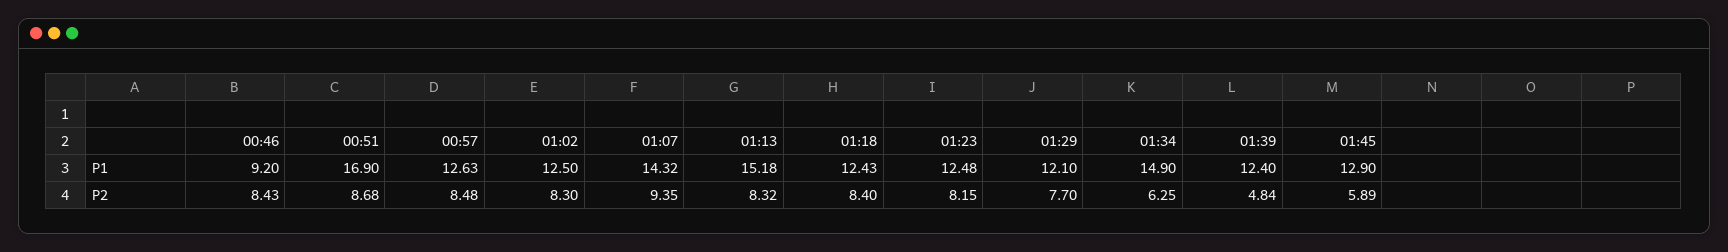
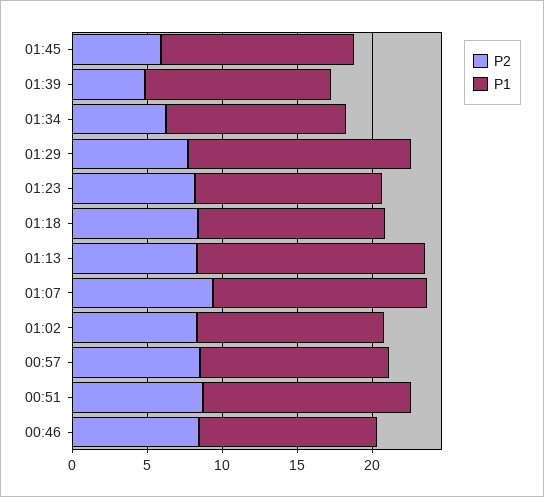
  {
    "P1": {
-     "00:46": 9.2,
+     "00:46": 12,
-     "00:51": 16.9,
+     "00:51": 14,
      "00:57": 12.63,
      "01:02": 12.5,
      "01:07": 14.32,
      "01:13": 15.18,
      "01:18": 12.43,
      "01:23": 12.48,
-     "01:29": 12.1,
+     "01:29": 15,
-     "01:34": 14.9,
+     "01:34": 12,
      "01:39": 12.4,
      "01:45": 12.9
    },
    "P2": {
      "00:46": 8.43,
      "00:51": 8.68,
      "00:57": 8.48,
      "01:02": 8.3,
      "01:07": 9.35,
      "01:13": 8.32,
      "01:18": 8.4,
      "01:23": 8.15,
      "01:29": 7.7,
      "01:34": 6.25,
      "01:39": 4.84,
      "01:45": 5.89
    }
  }

